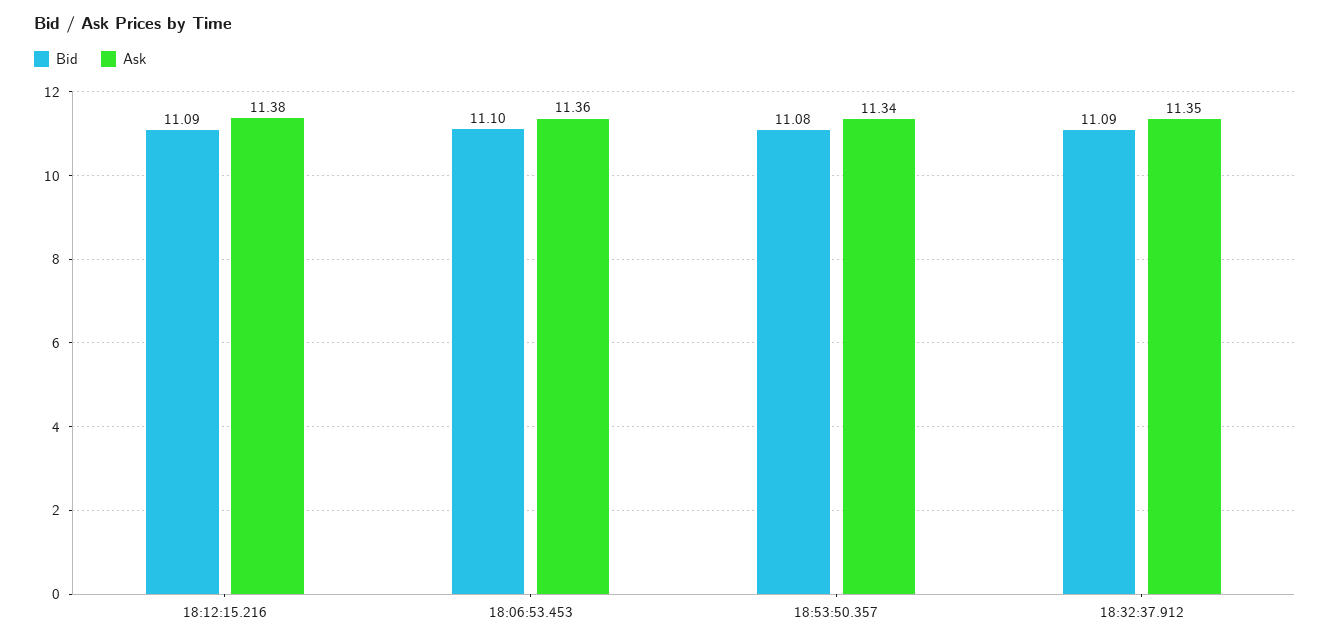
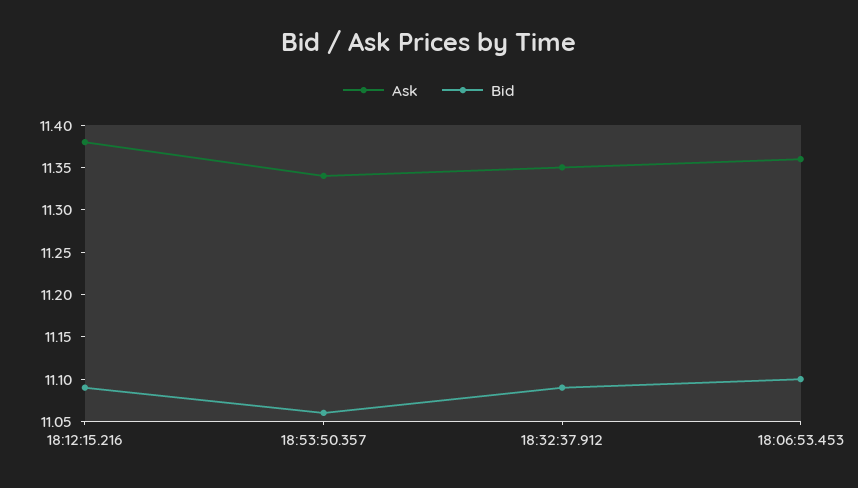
  {
    "Bid": {
      "18:12:15.216": 11.09,
      "18:06:53.453": 11.1,
-     "18:53:50.357": 11.08,
+     "18:53:50.357": 11.06,
      "18:32:37.912": 11.09
    },
    "Ask": {
      "18:12:15.216": 11.38,
      "18:06:53.453": 11.36,
      "18:53:50.357": 11.34,
      "18:32:37.912": 11.35
    }
  }

